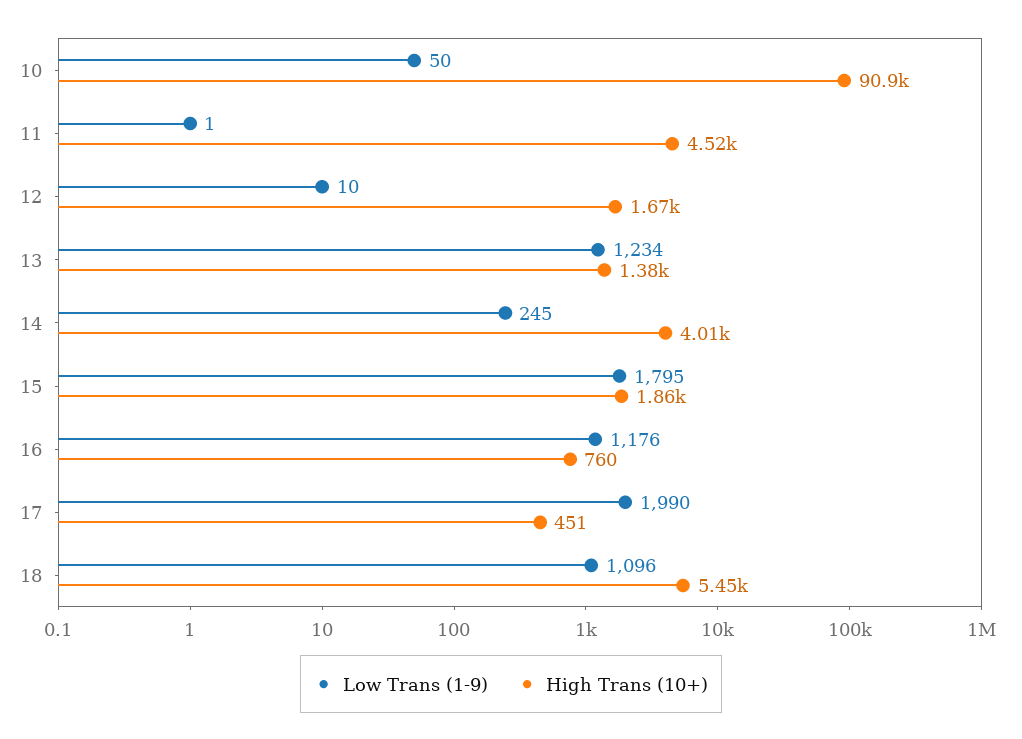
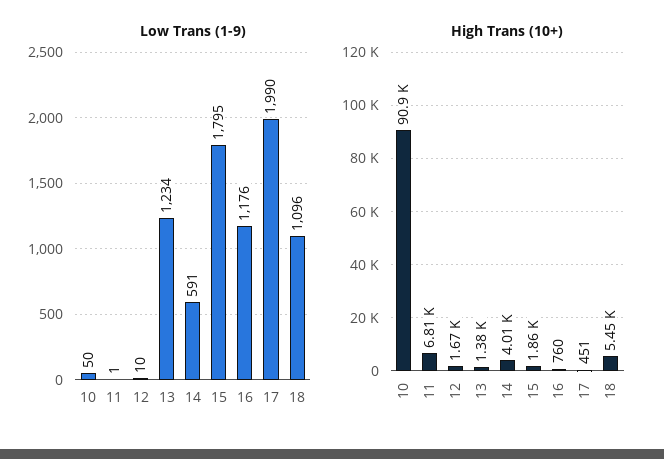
  {
    "Low Trans (1-9)": {
      "10": 50,
      "11": 1,
      "12": 10,
      "13": 1234,
-     "14": 245,
+     "14": 591,
      "15": 1795,
      "16": 1176,
      "17": 1990,
      "18": 1096
    },
    "High Trans (10+)": {
      "10": 90900,
-     "11": 4520,
+     "11": 6810,
      "12": 1670,
      "13": 1380,
      "14": 4010,
      "15": 1860,
      "16": 760,
      "17": 451,
      "18": 5450
    }
  }

